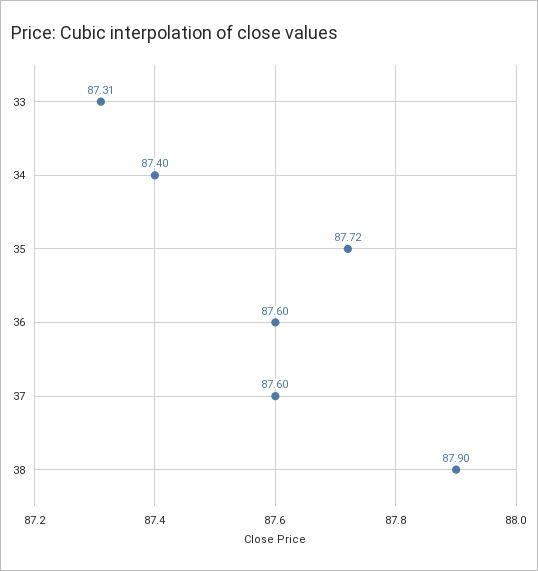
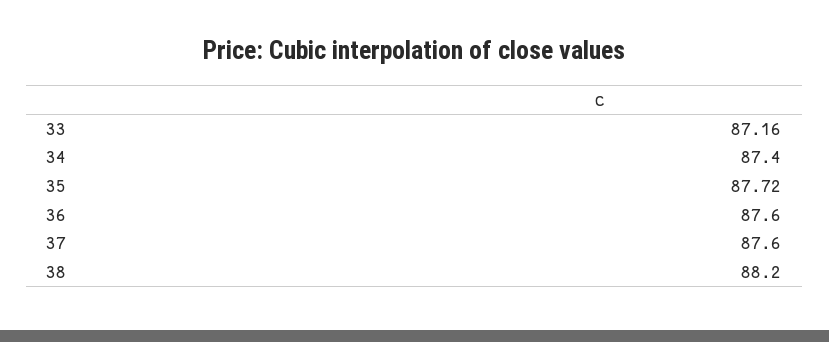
  {
-   "33": 87.31,
+   "33": 87.16,
    "34": 87.4,
    "35": 87.72,
    "36": 87.6,
    "37": 87.6,
-   "38": 87.9
+   "38": 88.2
  }

